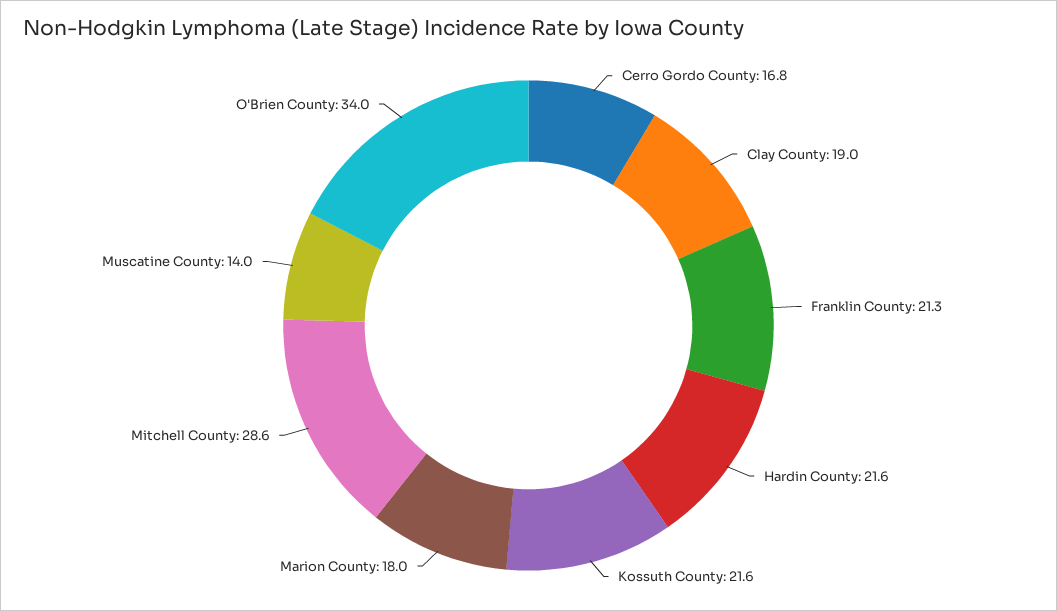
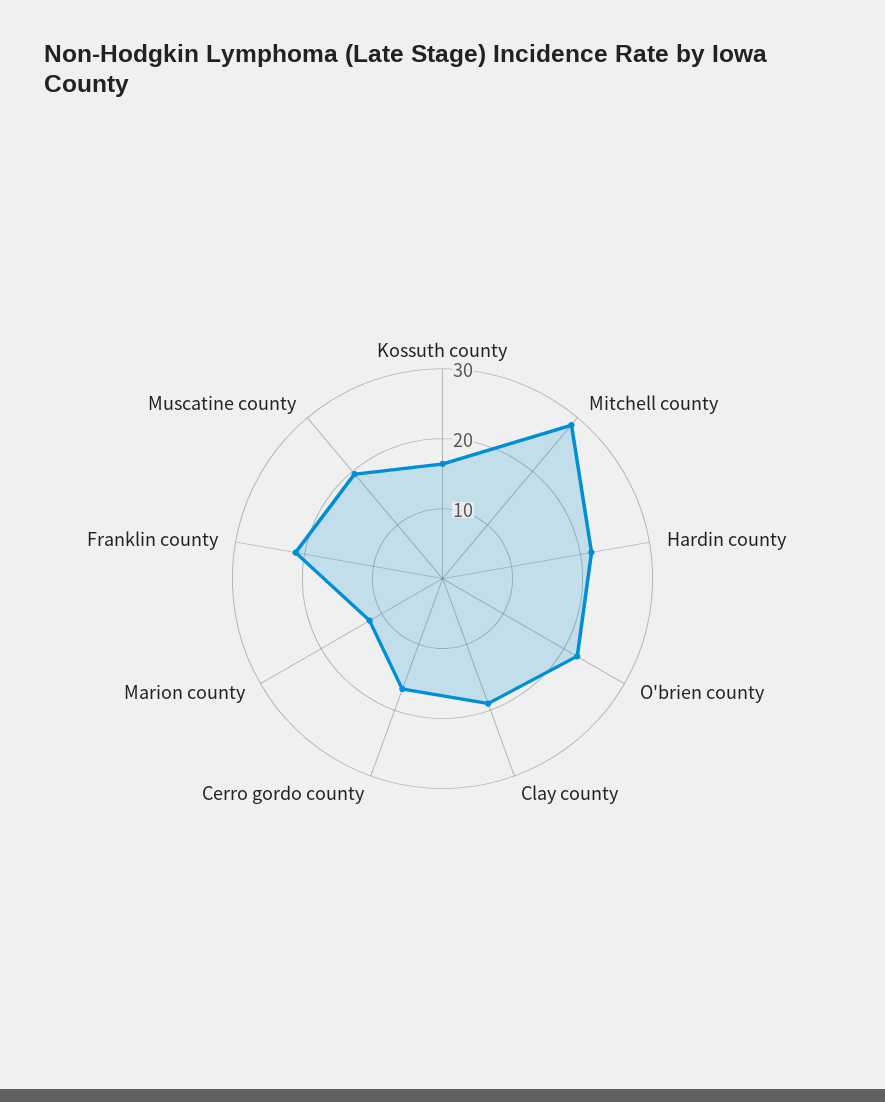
  {
    "Cerro Gordo County": 16.8,
    "Clay County": 19,
    "Franklin County": 21.3,
    "Hardin County": 21.6,
-   "Kossuth County": 21.6,
+   "Kossuth County": 16,
-   "Marion County": 18,
+   "Marion County": 12,
    "Mitchell County": 28.6,
-   "Muscatine County": 14,
+   "Muscatine County": 20,
-   "O'Brien County": 34
+   "O'Brien County": 22
  }

